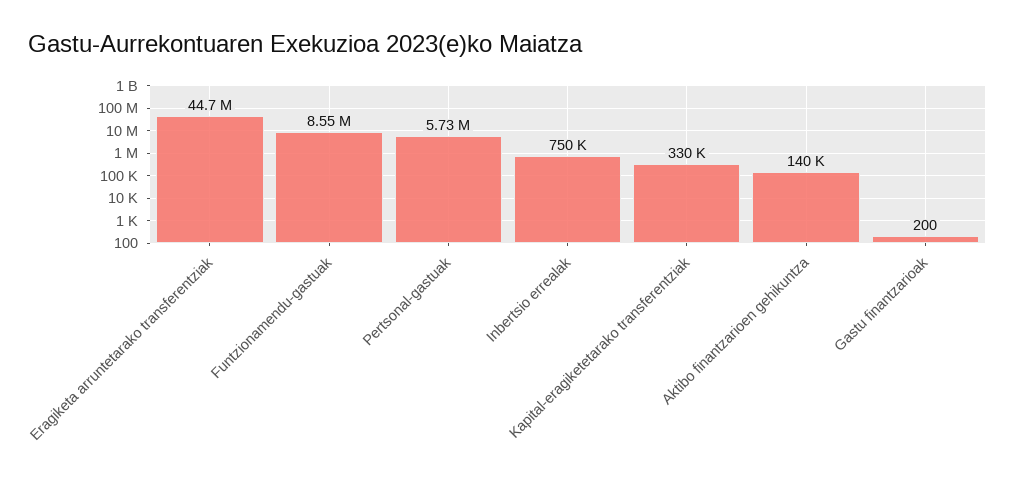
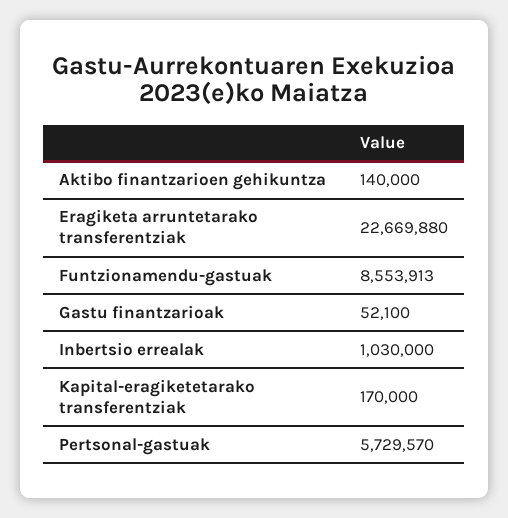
  {
-   "Eragiketa arruntetarako transferentziak": 44700000,
+   "Eragiketa arruntetarako transferentziak": 22669880,
    "Funtzionamendu-gastuak": 8553913,
    "Pertsonal-gastuak": 5729570,
-   "Inbertsio errealak": 750000,
+   "Inbertsio errealak": 1030000,
-   "Kapital-eragiketetarako transferentziak": 330000,
+   "Kapital-eragiketetarako transferentziak": 170000,
    "Aktibo finantzarioen gehikuntza": 140000,
-   "Gastu finantzarioak": 200
+   "Gastu finantzarioak": 52100
  }

